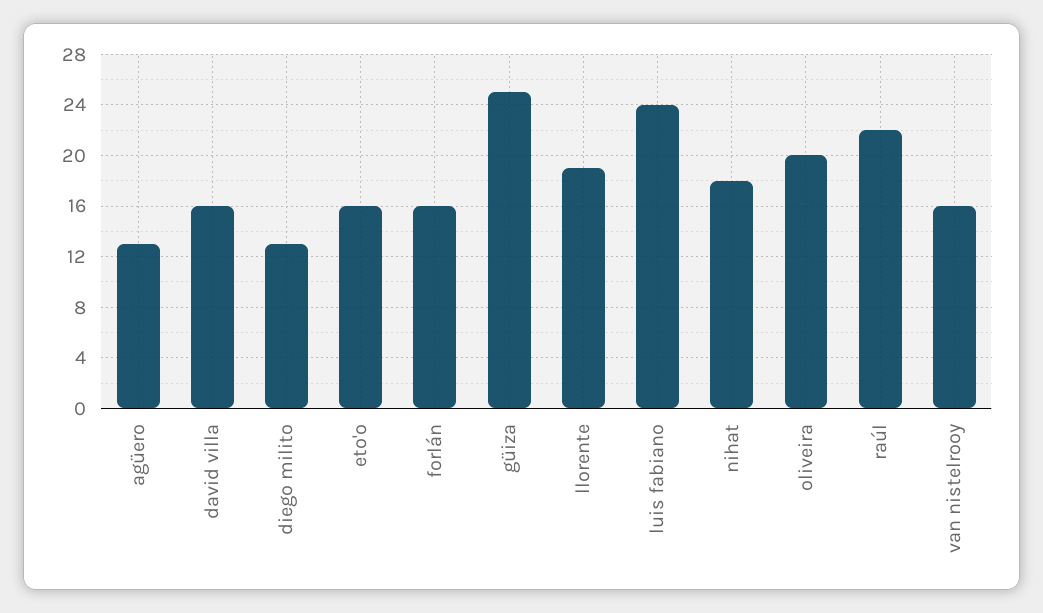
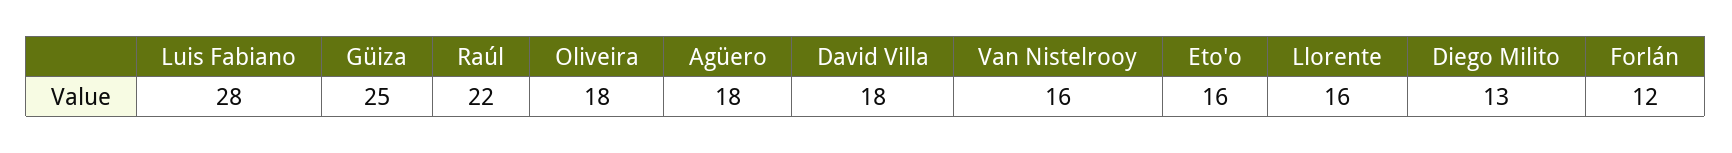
  {
-   "agüero": 13,
+   "agüero": 18,
-   "david villa": 16,
+   "david villa": 18,
    "diego milito": 13,
    "eto'o": 16,
-   "forlán": 16,
+   "forlán": 12,
    "güiza": 25,
-   "llorente": 19,
+   "llorente": 16,
-   "luis fabiano": 24,
+   "luis fabiano": 28,
-   "nihat": 18,
-   "oliveira": 20,
+   "oliveira": 18,
    "raúl": 22,
    "van nistelrooy": 16
  }

